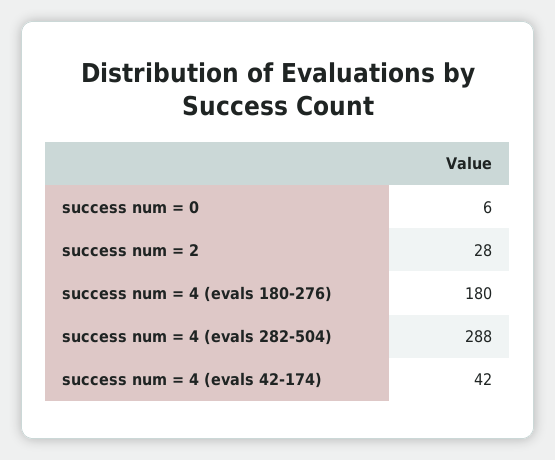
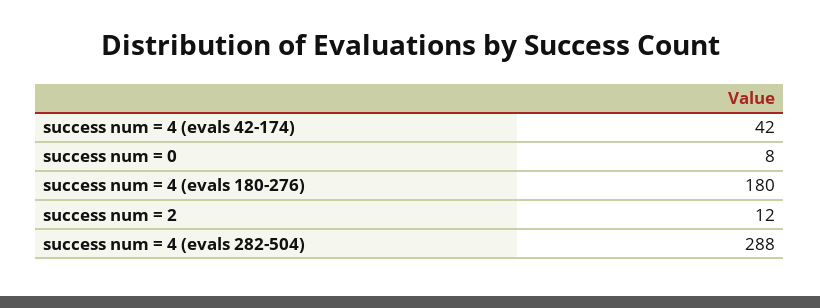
  {
-   "success num = 0": 6,
+   "success num = 0": 8,
-   "success num = 2": 28,
+   "success num = 2": 12,
    "success num = 4 (evals 180-276)": 180,
    "success num = 4 (evals 282-504)": 288,
    "success num = 4 (evals 42-174)": 42
  }

